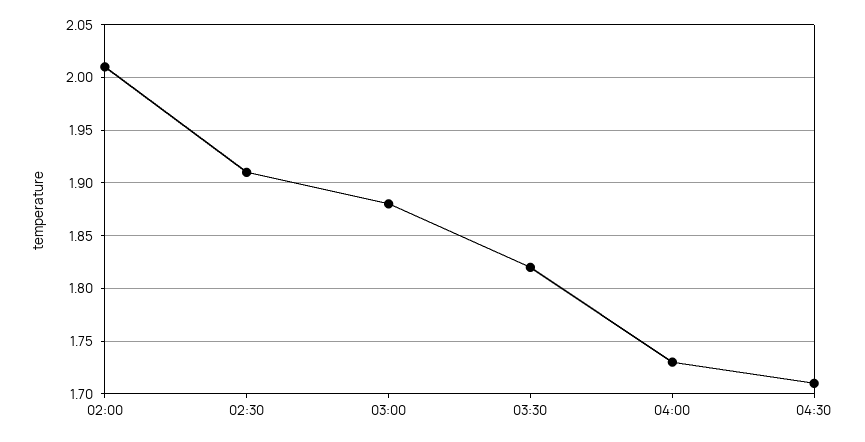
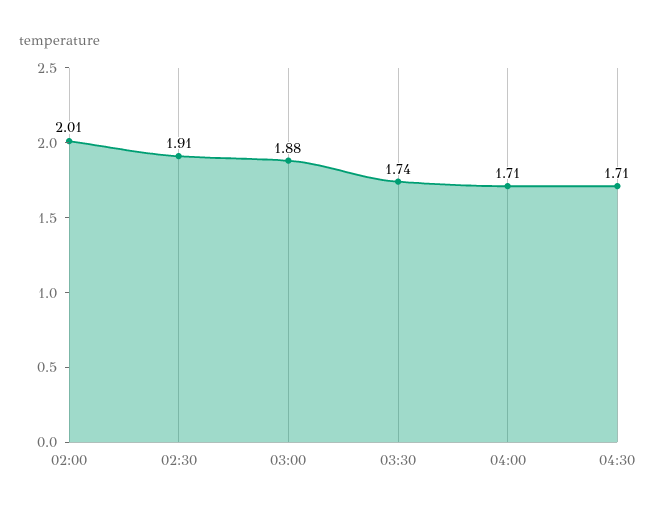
  {
    "02:00": 2.01,
    "02:30": 1.91,
    "03:00": 1.88,
-   "03:30": 1.82,
+   "03:30": 1.74,
-   "04:00": 1.73,
+   "04:00": 1.71,
    "04:30": 1.71
  }

